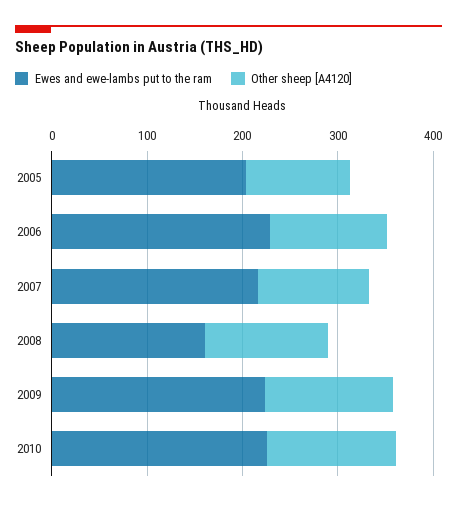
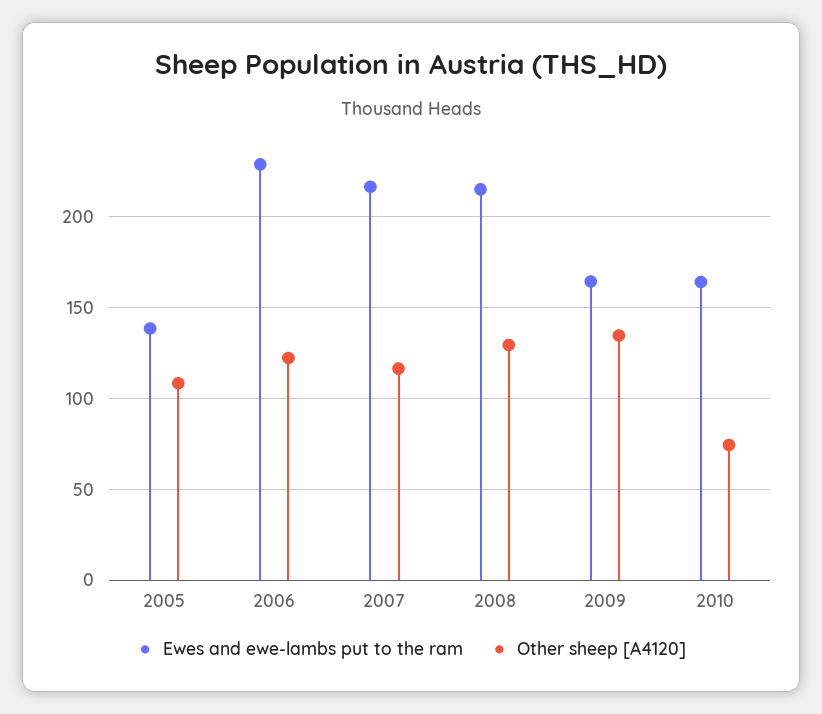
  {
    "Ewes and ewe-lambs put to the ram": {
-     "2005": 200,
+     "2005": 140,
      "2006": 230,
      "2007": 215,
-     "2008": 160,
+     "2008": 215,
-     "2009": 220,
+     "2009": 165,
-     "2010": 220
+     "2010": 165
    },
    "Other sheep [A4120]": {
      "2005": 110,
      "2006": 120,
      "2007": 115,
      "2008": 130,
      "2009": 135,
-     "2010": 140
+     "2010": 75
    }
  }

